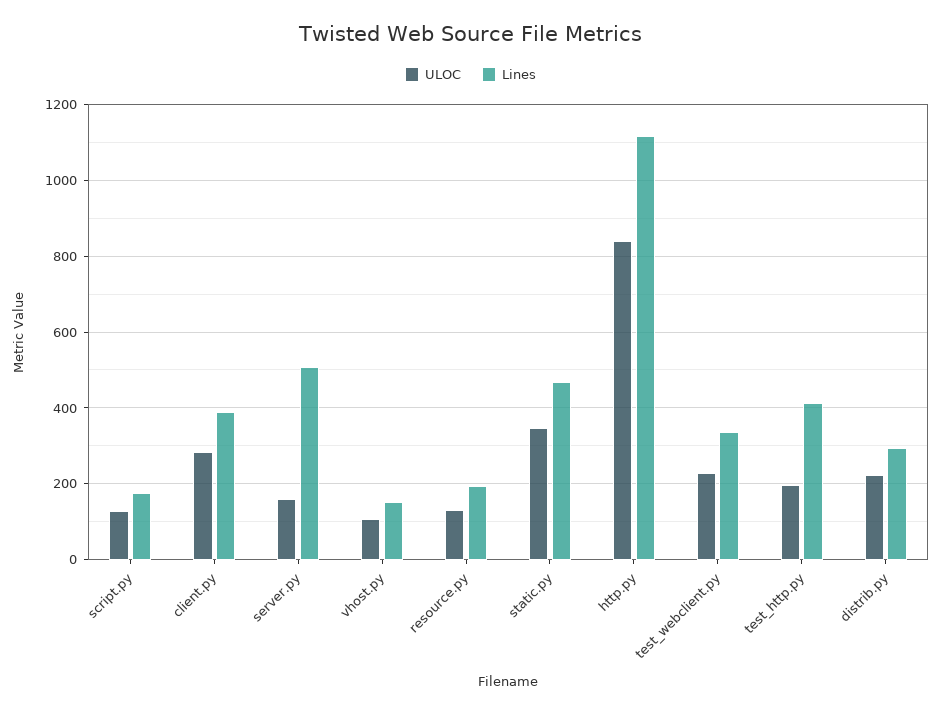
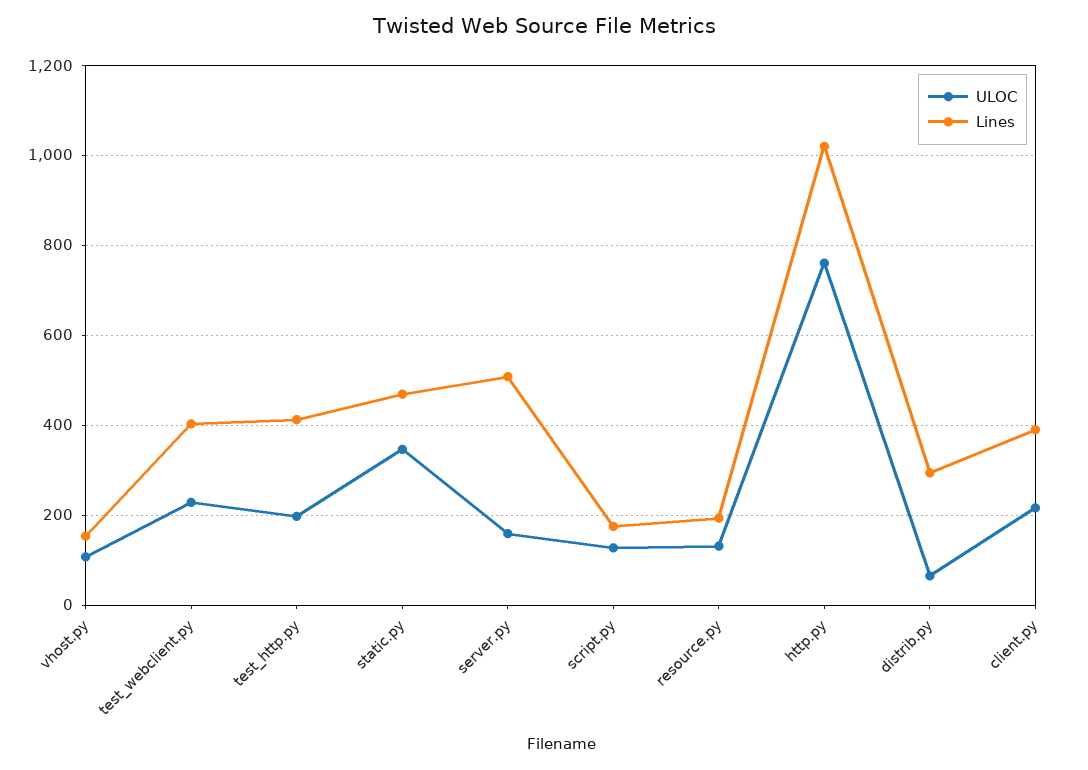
  {
    "ULOC": {
      "script.py": 120,
-     "client.py": 280,
+     "client.py": 220,
      "server.py": 160,
      "vhost.py": 100,
      "resource.py": 140,
      "static.py": 340,
-     "http.py": 840,
+     "http.py": 760,
      "test_webclient.py": 220,
      "test_http.py": 200,
-     "distrib.py": 220
+     "distrib.py": 60
    },
    "Lines": {
      "script.py": 180,
      "client.py": 400,
      "server.py": 500,
      "vhost.py": 160,
      "resource.py": 200,
      "static.py": 460,
-     "http.py": 1120,
+     "http.py": 1020,
-     "test_webclient.py": 340,
+     "test_webclient.py": 400,
      "test_http.py": 420,
      "distrib.py": 300
    }
  }

